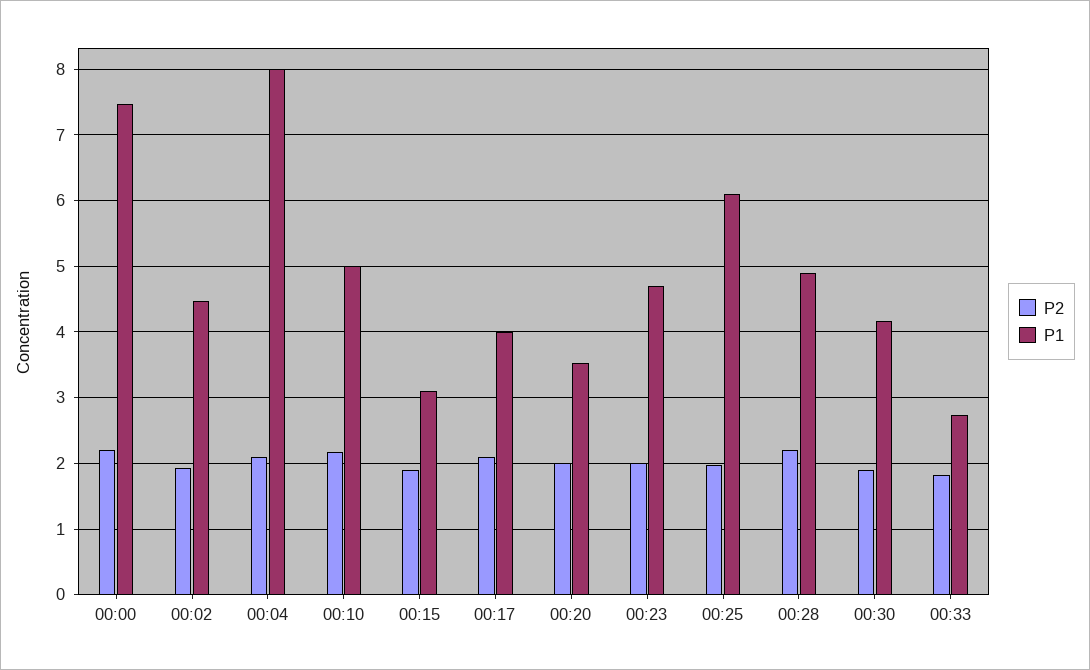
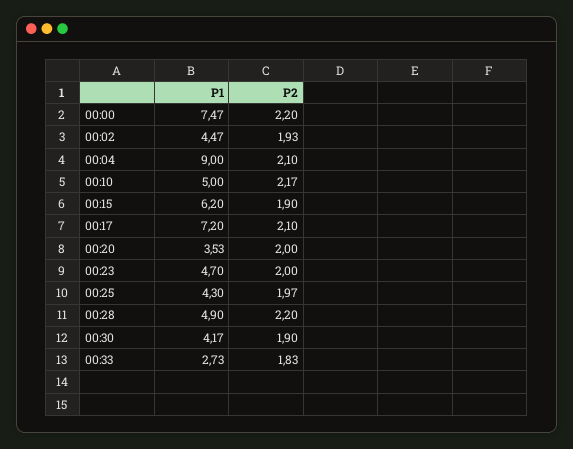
  {
    "P2": {
      "00:00": 2.2,
      "00:02": 1.93,
      "00:04": 2.1,
      "00:10": 2.17,
      "00:15": 1.9,
      "00:17": 2.1,
      "00:20": 2,
      "00:23": 2,
      "00:25": 1.97,
      "00:28": 2.2,
      "00:30": 1.9,
      "00:33": 1.83
    },
    "P1": {
      "00:00": 7.47,
      "00:02": 4.47,
-     "00:04": 8,
+     "00:04": 9,
      "00:10": 5,
-     "00:15": 3.1,
+     "00:15": 6.2,
-     "00:17": 4,
+     "00:17": 7.2,
      "00:20": 3.53,
      "00:23": 4.7,
-     "00:25": 6.1,
+     "00:25": 4.3,
      "00:28": 4.9,
      "00:30": 4.17,
      "00:33": 2.73
    }
  }

